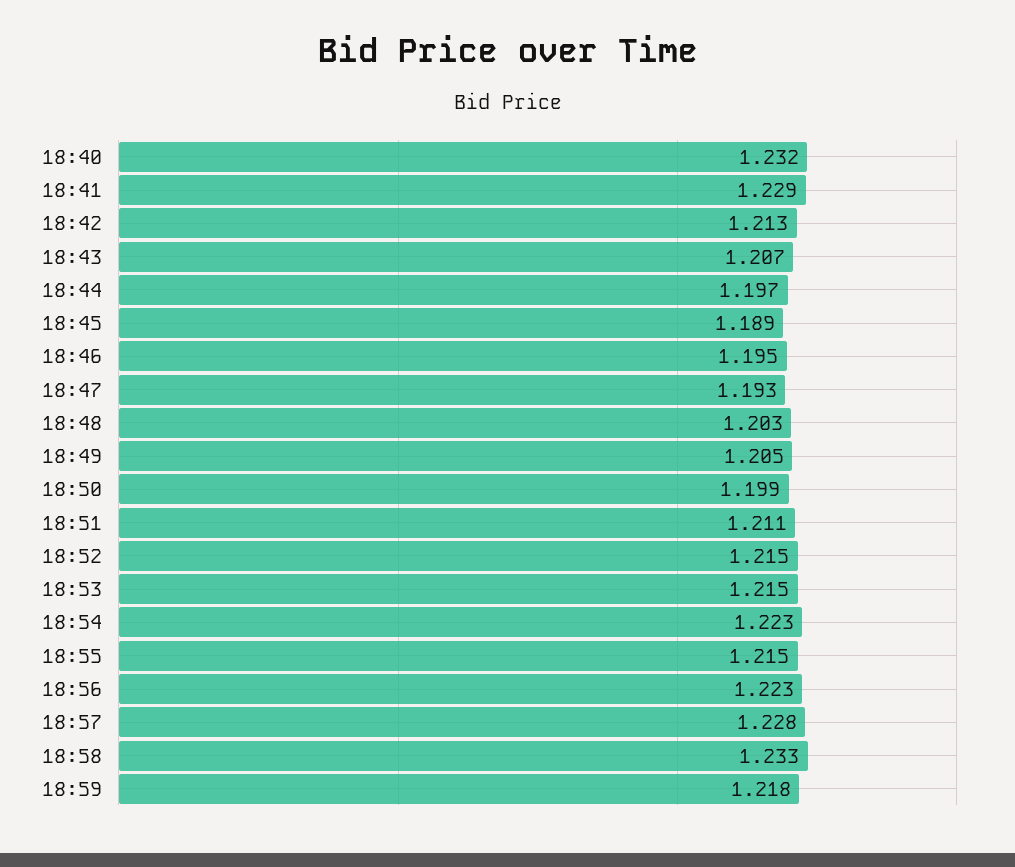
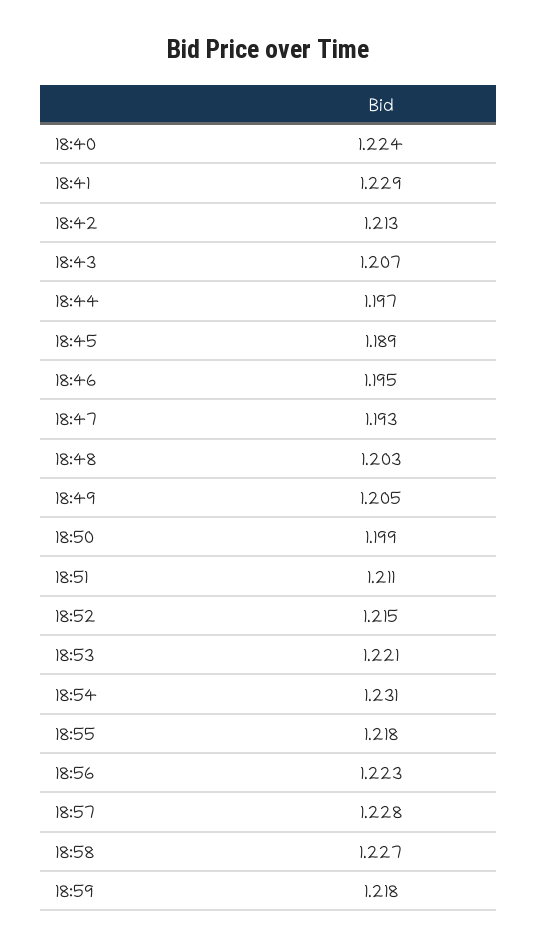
  {
-   "18:40": 1.232,
+   "18:40": 1.224,
    "18:41": 1.229,
    "18:42": 1.213,
    "18:43": 1.207,
    "18:44": 1.197,
    "18:45": 1.189,
    "18:46": 1.195,
    "18:47": 1.193,
    "18:48": 1.203,
    "18:49": 1.205,
    "18:50": 1.199,
    "18:51": 1.211,
    "18:52": 1.215,
-   "18:53": 1.215,
+   "18:53": 1.221,
-   "18:54": 1.223,
+   "18:54": 1.231,
-   "18:55": 1.215,
+   "18:55": 1.218,
    "18:56": 1.223,
    "18:57": 1.228,
-   "18:58": 1.233,
+   "18:58": 1.227,
    "18:59": 1.218
  }

